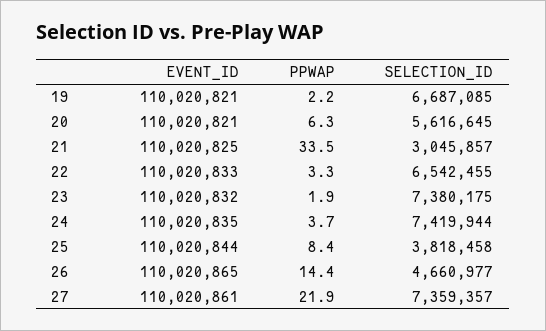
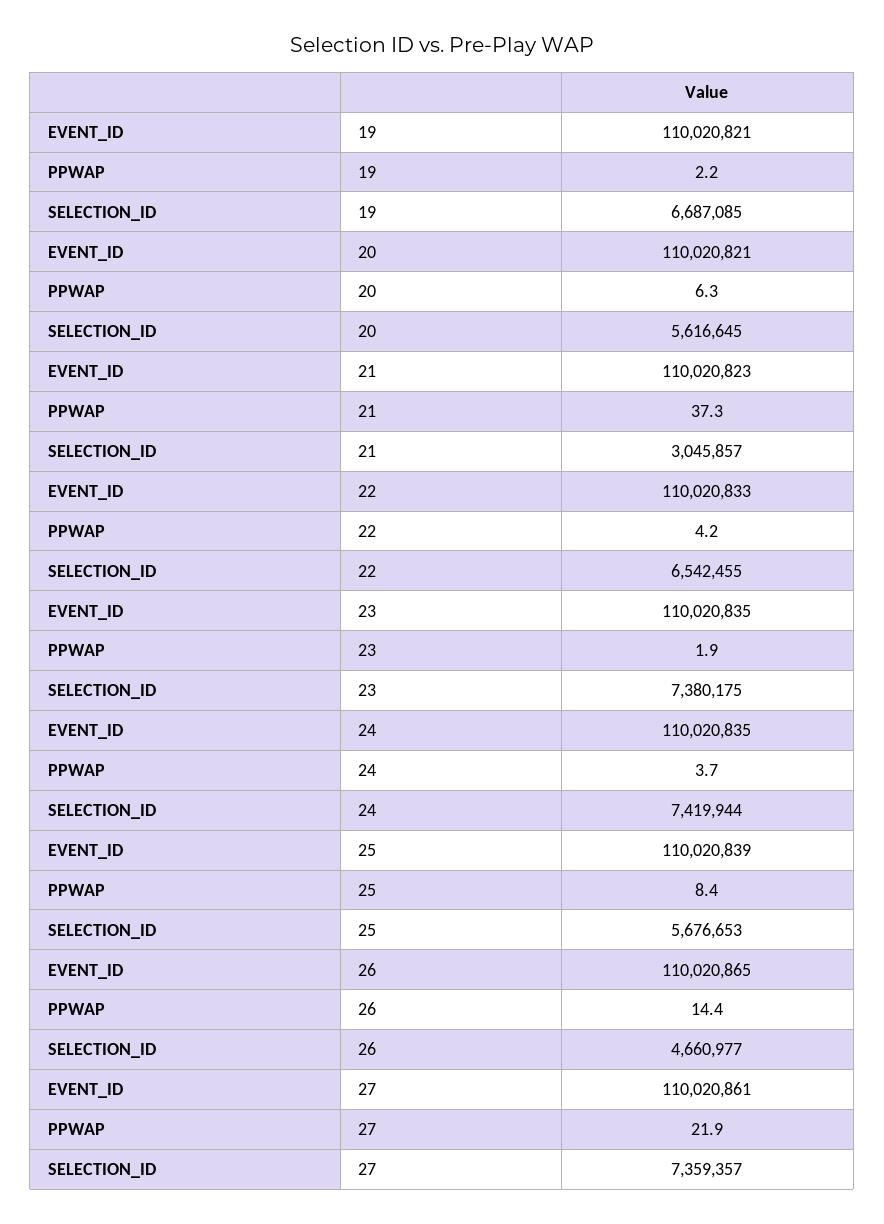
  {
    "EVENT_ID": {
      "19": 110020821,
      "20": 110020821,
-     "21": 110020825,
+     "21": 110020823,
      "22": 110020833,
-     "23": 110020832,
+     "23": 110020835,
      "24": 110020835,
-     "25": 110020844,
+     "25": 110020839,
      "26": 110020865,
      "27": 110020861
    },
    "PPWAP": {
      "19": 2.2,
      "20": 6.3,
-     "21": 33.5,
+     "21": 37.3,
-     "22": 3.3,
+     "22": 4.2,
      "23": 1.9,
      "24": 3.7,
      "25": 8.4,
      "26": 14.4,
      "27": 21.9
    },
    "SELECTION_ID": {
      "19": 6687085,
      "20": 5616645,
      "21": 3045857,
      "22": 6542455,
      "23": 7380175,
      "24": 7419944,
-     "25": 3818458,
+     "25": 5676653,
      "26": 4660977,
      "27": 7359357
    }
  }

